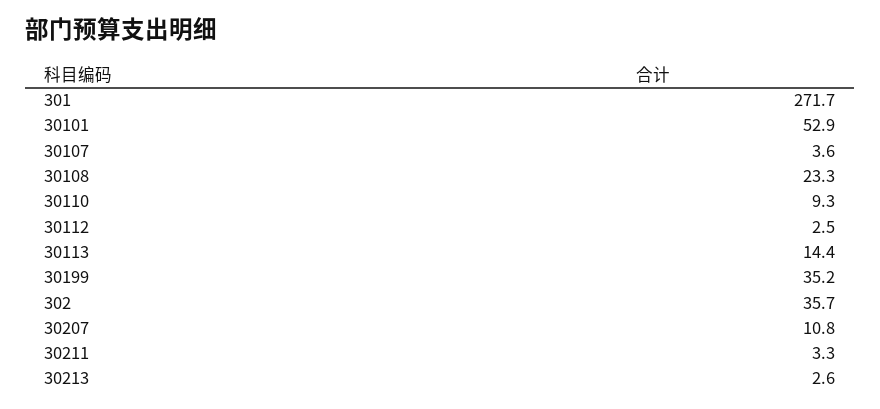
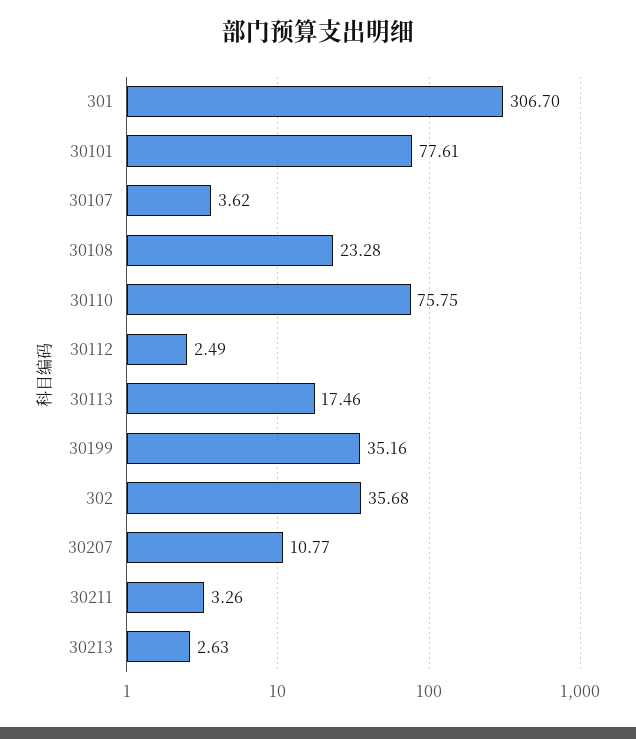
  {
-   "301": 271.7,
+   "301": 306.7,
-   "30101": 52.9,
+   "30101": 77.61,
    "30107": 3.62,
    "30108": 23.28,
-   "30110": 9.3,
+   "30110": 75.75,
    "30112": 2.49,
-   "30113": 14.4,
+   "30113": 17.46,
    "30199": 35.16,
    "302": 35.68,
    "30207": 10.77,
    "30211": 3.26,
    "30213": 2.63
  }

